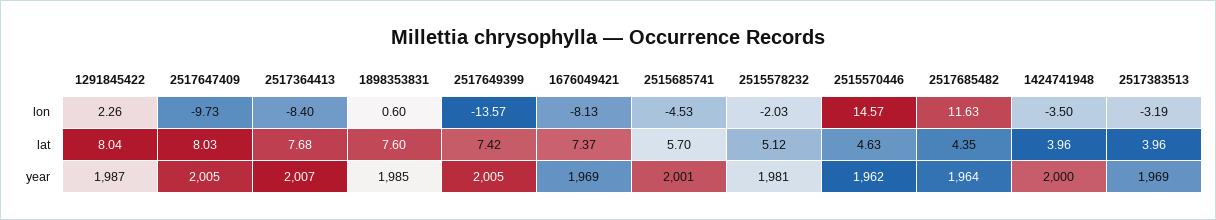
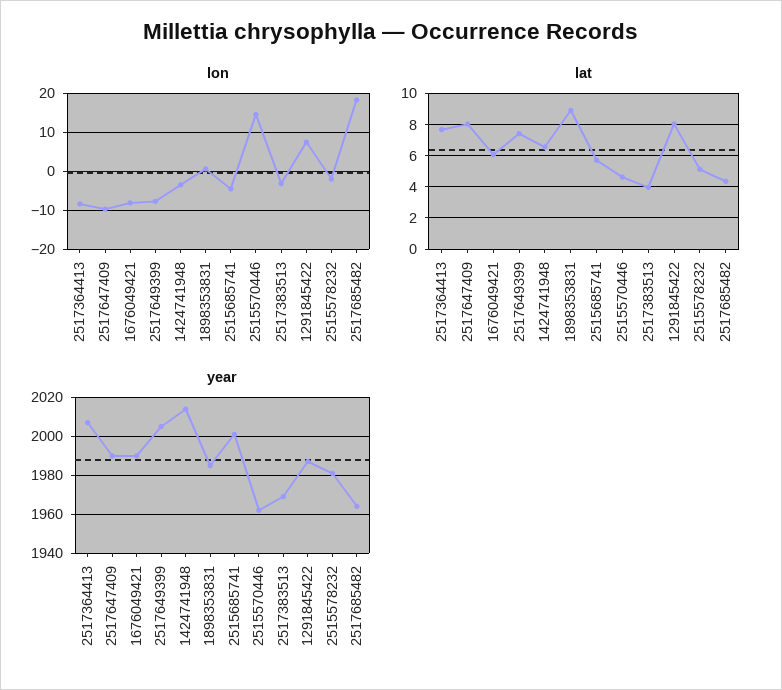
  {
    "lon": {
-     "1291845422": 2.26,
+     "1291845422": 8,
      "2517647409": -9.73,
      "2517364413": -8.4,
      "1898353831": 0.6,
-     "2517649399": -13.57,
+     "2517649399": -8,
      "1676049421": -8.13,
      "2515685741": -4.53,
      "2515578232": -2.03,
      "2515570446": 14.57,
-     "2517685482": 11.63,
+     "2517685482": 18,
      "1424741948": -3.5,
      "2517383513": -3.19
    },
    "lat": {
      "1291845422": 8.04,
      "2517647409": 8.03,
      "2517364413": 7.68,
-     "1898353831": 7.6,
+     "1898353831": 9,
      "2517649399": 7.42,
-     "1676049421": 7.37,
+     "1676049421": 6,
      "2515685741": 5.7,
      "2515578232": 5.12,
      "2515570446": 4.63,
      "2517685482": 4.35,
-     "1424741948": 3.96,
+     "1424741948": 6.5,
      "2517383513": 3.96
    },
    "year": {
      "1291845422": 1987,
-     "2517647409": 2005,
+     "2517647409": 1990,
      "2517364413": 2007,
      "1898353831": 1985,
      "2517649399": 2005,
-     "1676049421": 1969,
+     "1676049421": 1990,
      "2515685741": 2001,
      "2515578232": 1981,
      "2515570446": 1962,
      "2517685482": 1964,
-     "1424741948": 2000,
+     "1424741948": 2015,
      "2517383513": 1969
    }
  }

